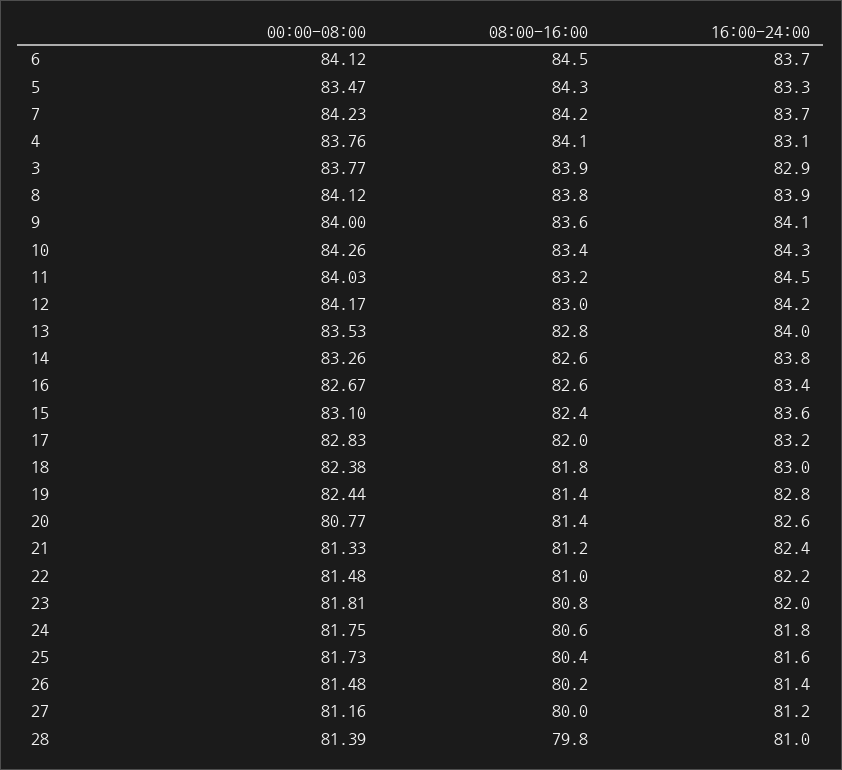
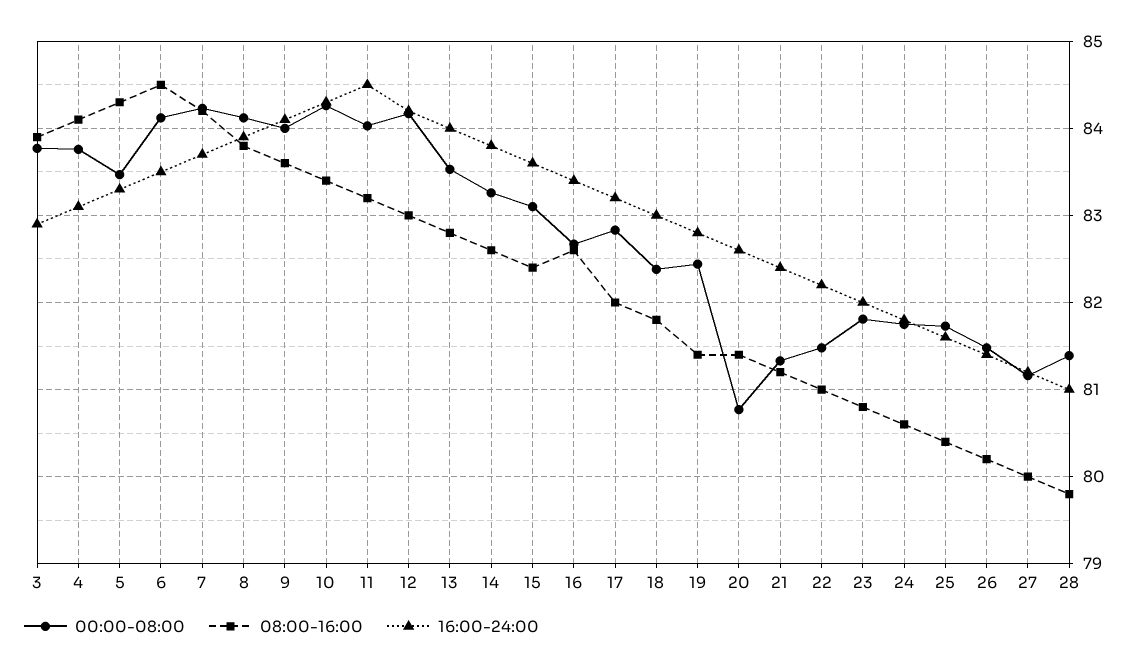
  {
    "00:00-08:00": {
      "6": 84.12,
      "5": 83.47,
      "7": 84.23,
      "4": 83.76,
      "3": 83.77,
      "8": 84.12,
      "9": 84,
      "10": 84.26,
      "11": 84.03,
      "12": 84.17,
      "13": 83.53,
      "14": 83.26,
      "16": 82.67,
      "15": 83.1,
      "17": 82.83,
      "18": 82.38,
      "19": 82.44,
      "20": 80.77,
      "21": 81.33,
      "22": 81.48,
      "23": 81.81,
      "24": 81.75,
      "25": 81.73,
      "26": 81.48,
      "27": 81.16,
      "28": 81.39
    },
    "08:00-16:00": {
      "6": 84.5,
      "5": 84.3,
      "7": 84.2,
      "4": 84.1,
      "3": 83.9,
      "8": 83.8,
      "9": 83.6,
      "10": 83.4,
      "11": 83.2,
      "12": 83,
      "13": 82.8,
      "14": 82.6,
      "16": 82.6,
      "15": 82.4,
      "17": 82,
      "18": 81.8,
      "19": 81.4,
      "20": 81.4,
      "21": 81.2,
      "22": 81,
      "23": 80.8,
      "24": 80.6,
      "25": 80.4,
      "26": 80.2,
      "27": 80,
      "28": 79.8
    },
    "16:00-24:00": {
-     "6": 83.7,
+     "6": 83.5,
      "5": 83.3,
      "7": 83.7,
      "4": 83.1,
      "3": 82.9,
      "8": 83.9,
      "9": 84.1,
      "10": 84.3,
      "11": 84.5,
      "12": 84.2,
      "13": 84,
      "14": 83.8,
      "16": 83.4,
      "15": 83.6,
      "17": 83.2,
      "18": 83,
      "19": 82.8,
      "20": 82.6,
      "21": 82.4,
      "22": 82.2,
      "23": 82,
      "24": 81.8,
      "25": 81.6,
      "26": 81.4,
      "27": 81.2,
      "28": 81
    }
  }

